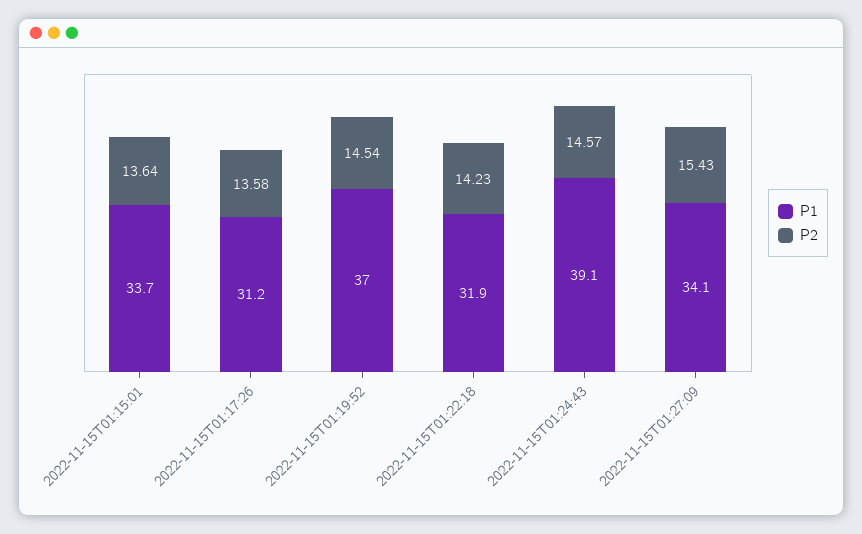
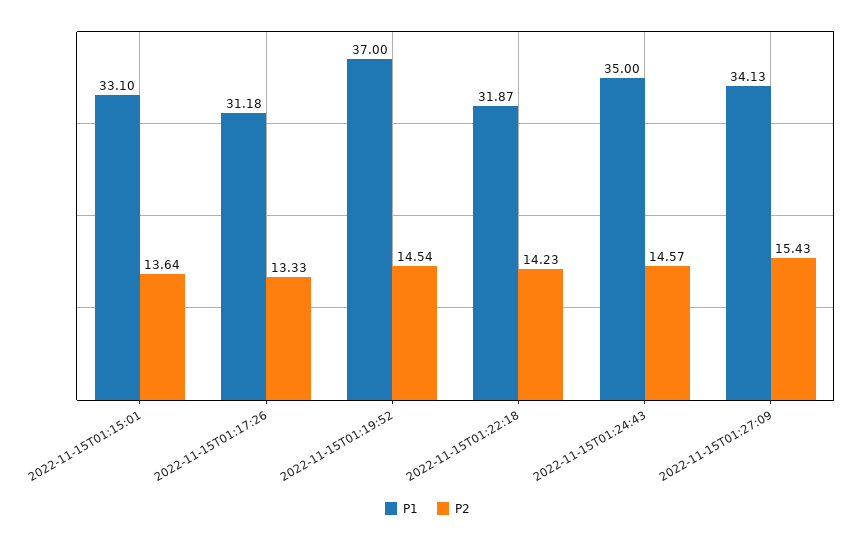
  {
    "P1": {
-     "2022-11-15T01:15:01": 33.7,
+     "2022-11-15T01:15:01": 33.1,
      "2022-11-15T01:17:26": 31.18,
      "2022-11-15T01:19:52": 37,
      "2022-11-15T01:22:18": 31.87,
-     "2022-11-15T01:24:43": 39.1,
+     "2022-11-15T01:24:43": 35,
      "2022-11-15T01:27:09": 34.13
    },
    "P2": {
      "2022-11-15T01:15:01": 13.64,
-     "2022-11-15T01:17:26": 13.58,
+     "2022-11-15T01:17:26": 13.33,
      "2022-11-15T01:19:52": 14.54,
      "2022-11-15T01:22:18": 14.23,
      "2022-11-15T01:24:43": 14.57,
      "2022-11-15T01:27:09": 15.43
    }
  }

